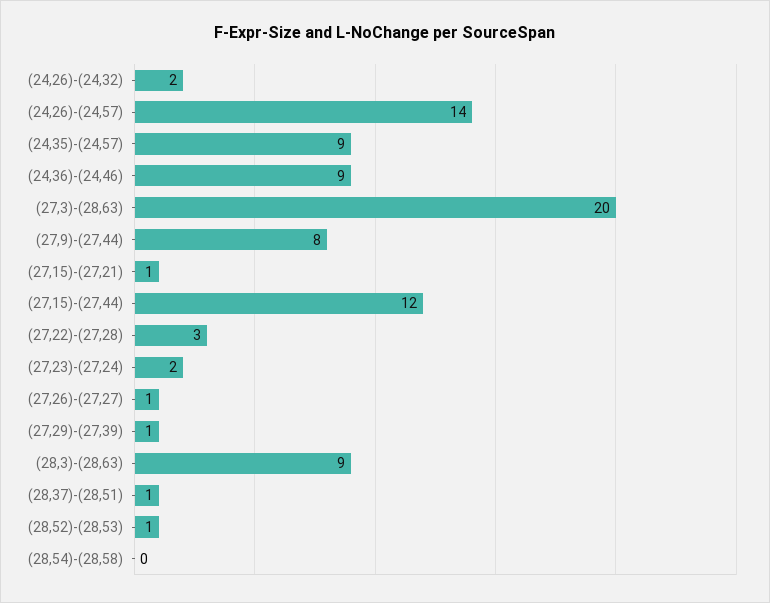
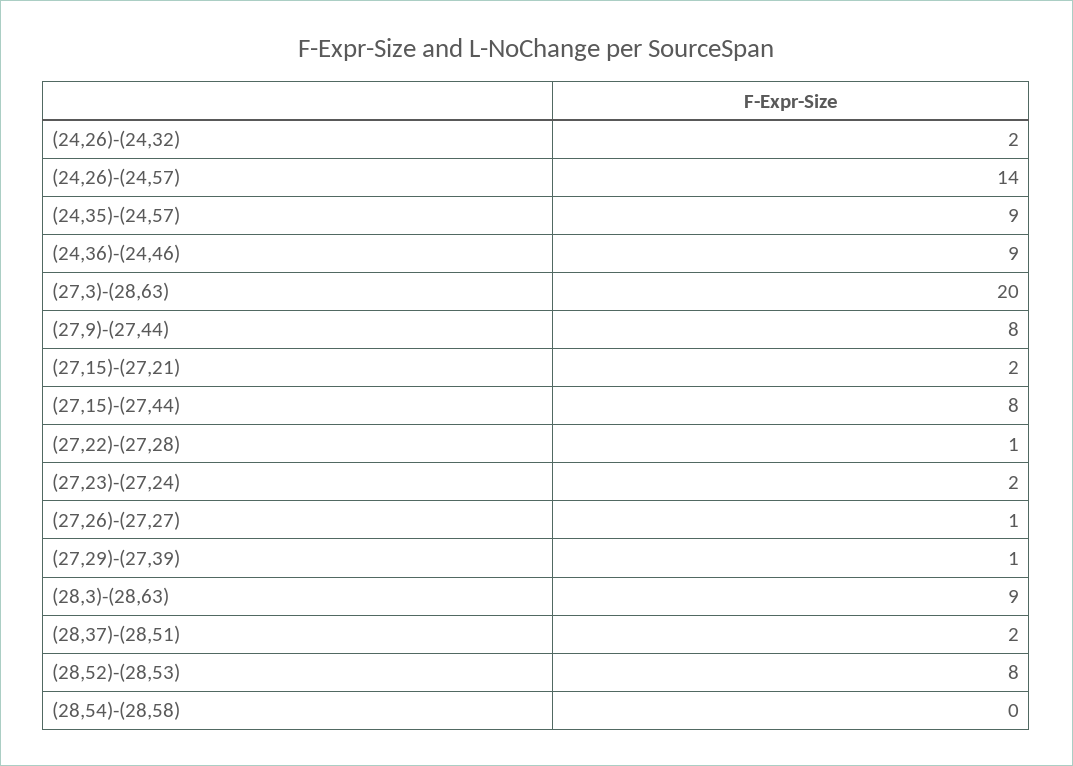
  {
    "(24,26)-(24,32)": 2,
    "(24,26)-(24,57)": 14,
    "(24,35)-(24,57)": 9,
    "(24,36)-(24,46)": 9,
    "(27,3)-(28,63)": 20,
    "(27,9)-(27,44)": 8,
-   "(27,15)-(27,21)": 1,
+   "(27,15)-(27,21)": 2,
-   "(27,15)-(27,44)": 12,
+   "(27,15)-(27,44)": 8,
-   "(27,22)-(27,28)": 3,
+   "(27,22)-(27,28)": 1,
    "(27,23)-(27,24)": 2,
    "(27,26)-(27,27)": 1,
    "(27,29)-(27,39)": 1,
    "(28,3)-(28,63)": 9,
-   "(28,37)-(28,51)": 1,
+   "(28,37)-(28,51)": 2,
-   "(28,52)-(28,53)": 1,
+   "(28,52)-(28,53)": 8,
    "(28,54)-(28,58)": 0
  }

